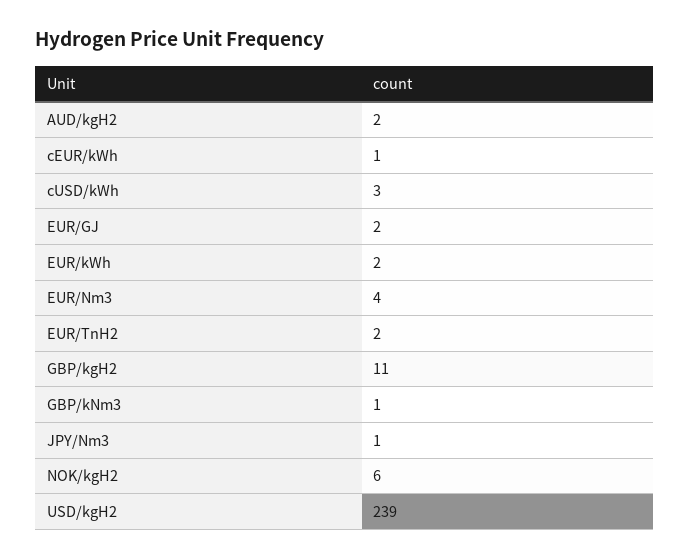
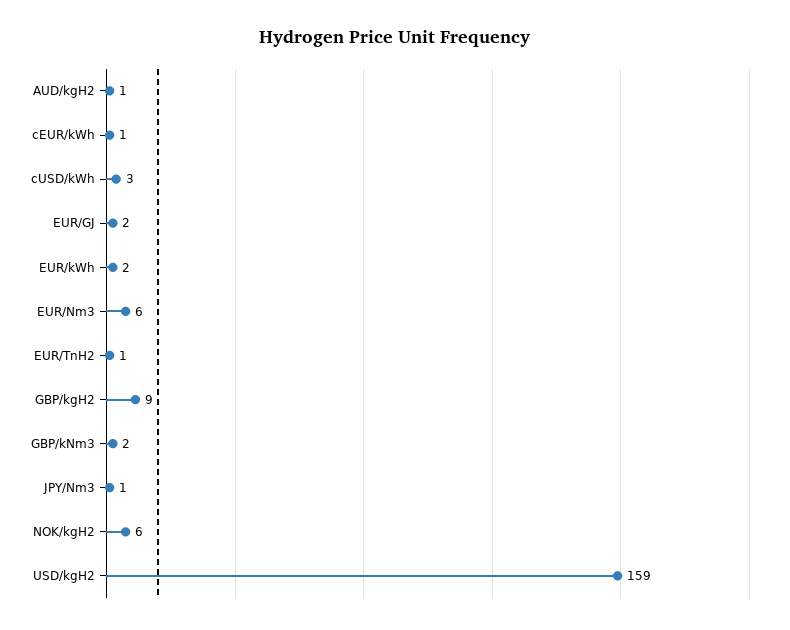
  {
-   "AUD/kgH2": 2,
+   "AUD/kgH2": 1,
    "cEUR/kWh": 1,
    "cUSD/kWh": 3,
    "EUR/GJ": 2,
    "EUR/kWh": 2,
-   "EUR/Nm3": 4,
+   "EUR/Nm3": 6,
-   "EUR/TnH2": 2,
+   "EUR/TnH2": 1,
-   "GBP/kgH2": 11,
+   "GBP/kgH2": 9,
-   "GBP/kNm3": 1,
+   "GBP/kNm3": 2,
    "JPY/Nm3": 1,
    "NOK/kgH2": 6,
-   "USD/kgH2": 239
+   "USD/kgH2": 159
  }

